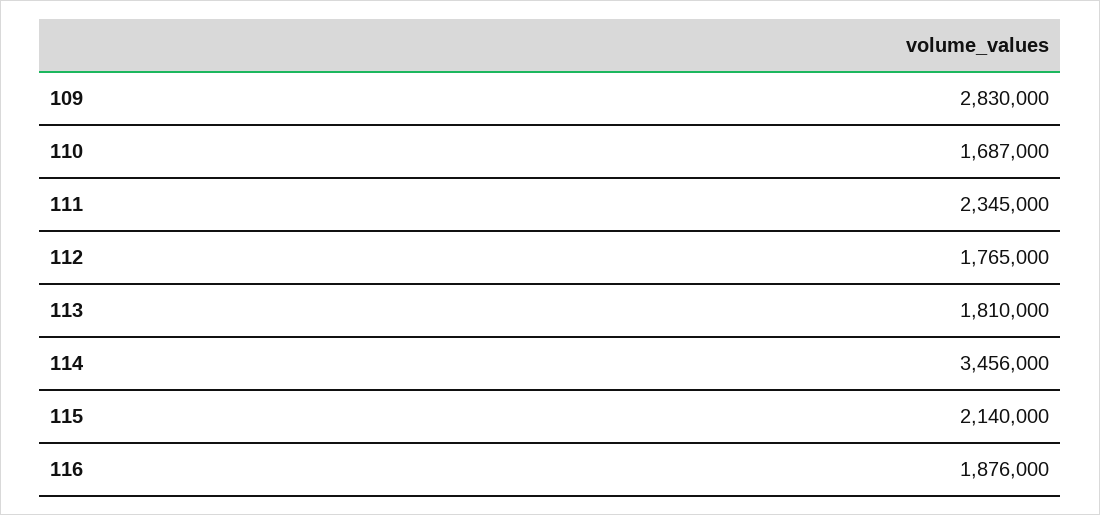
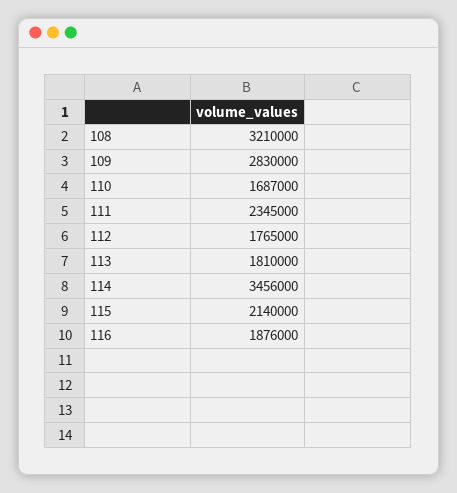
  {
    "109": 2830000,
    "110": 1687000,
    "111": 2345000,
    "112": 1765000,
    "113": 1810000,
    "114": 3456000,
    "115": 2140000,
-   "116": 1876000
+   "116": 1876000,
+   "108": 3210000
  }

